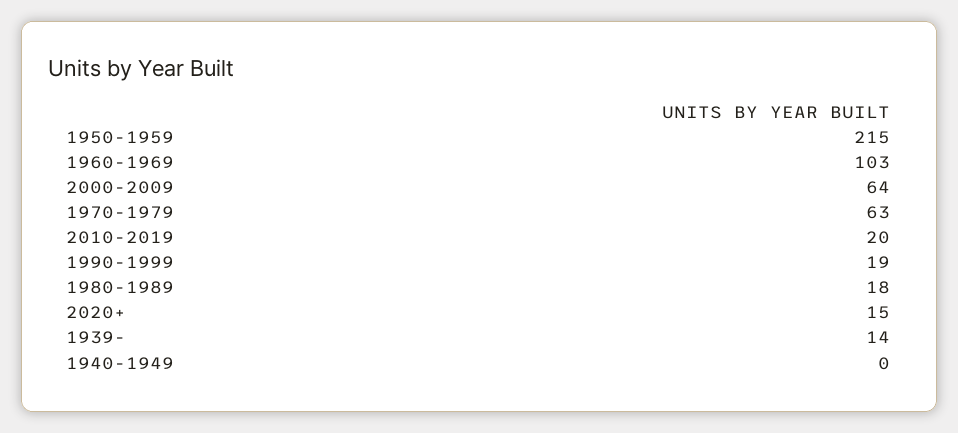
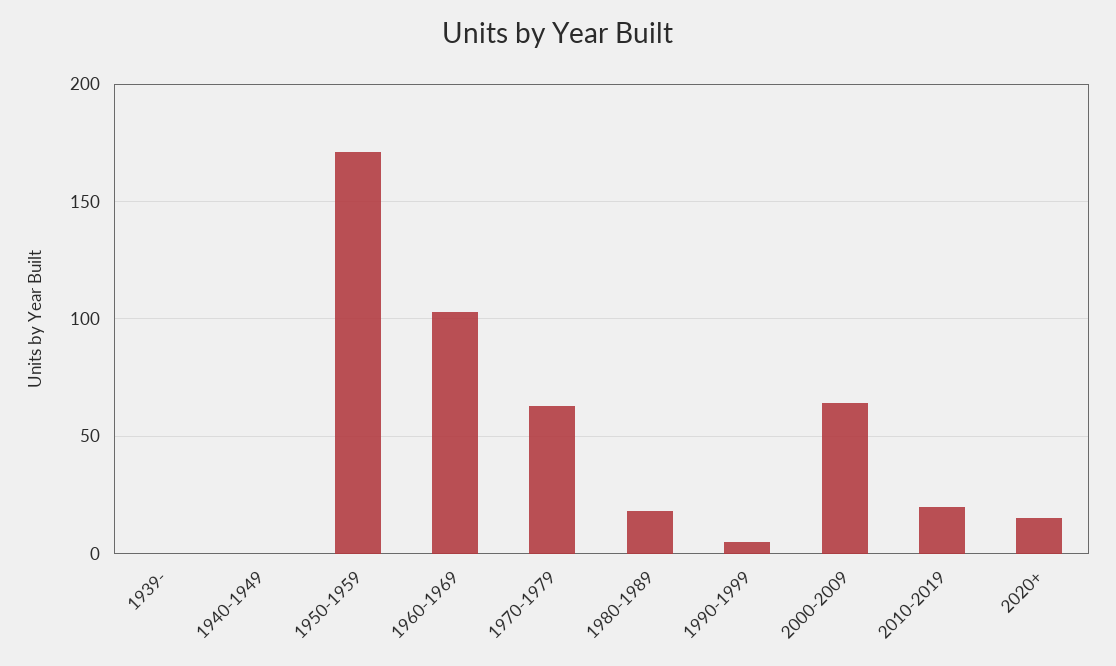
  {
-   "1950-1959": 215,
+   "1950-1959": 170,
    "1960-1969": 103,
    "2000-2009": 64,
    "1970-1979": 63,
    "2010-2019": 20,
-   "1990-1999": 19,
+   "1990-1999": 5,
    "1980-1989": 18,
    "2020+": 15,
-   "1939-": 14,
+   "1939-": 0,
    "1940-1949": 0
  }

